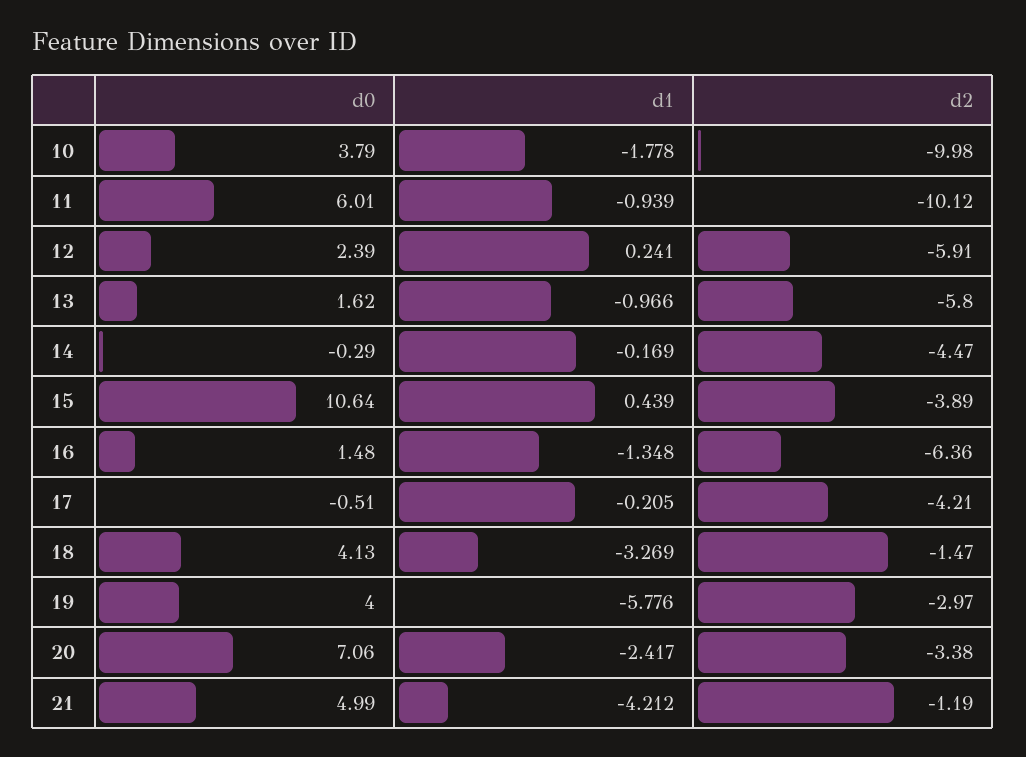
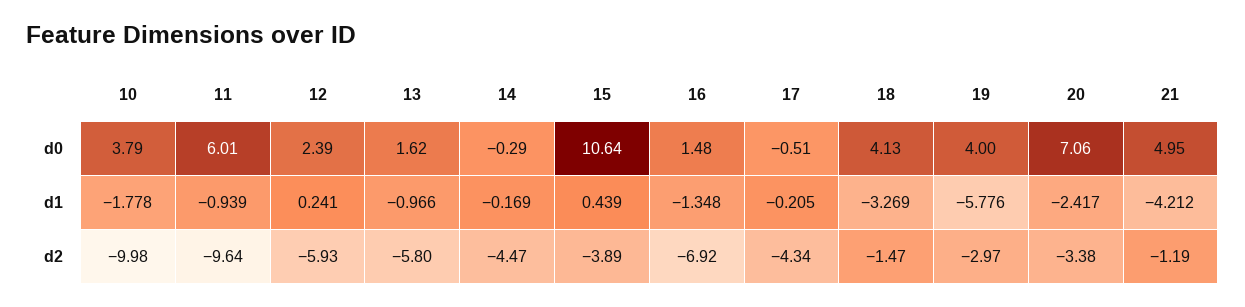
  {
    "d0": {
      "10": 3.79,
      "11": 6.01,
      "12": 2.39,
      "13": 1.62,
      "14": -0.29,
      "15": 10.64,
      "16": 1.48,
      "17": -0.51,
      "18": 4.13,
      "19": 4,
      "20": 7.06,
-     "21": 4.99
+     "21": 4.95
    },
    "d1": {
      "10": -1.778,
      "11": -0.939,
      "12": 0.241,
      "13": -0.966,
      "14": -0.169,
      "15": 0.439,
      "16": -1.348,
      "17": -0.205,
      "18": -3.269,
      "19": -5.776,
      "20": -2.417,
      "21": -4.212
    },
    "d2": {
      "10": -9.98,
-     "11": -10.12,
+     "11": -9.64,
-     "12": -5.91,
+     "12": -5.93,
      "13": -5.8,
      "14": -4.47,
      "15": -3.89,
-     "16": -6.36,
+     "16": -6.92,
-     "17": -4.21,
+     "17": -4.34,
      "18": -1.47,
      "19": -2.97,
      "20": -3.38,
      "21": -1.19
    }
  }

